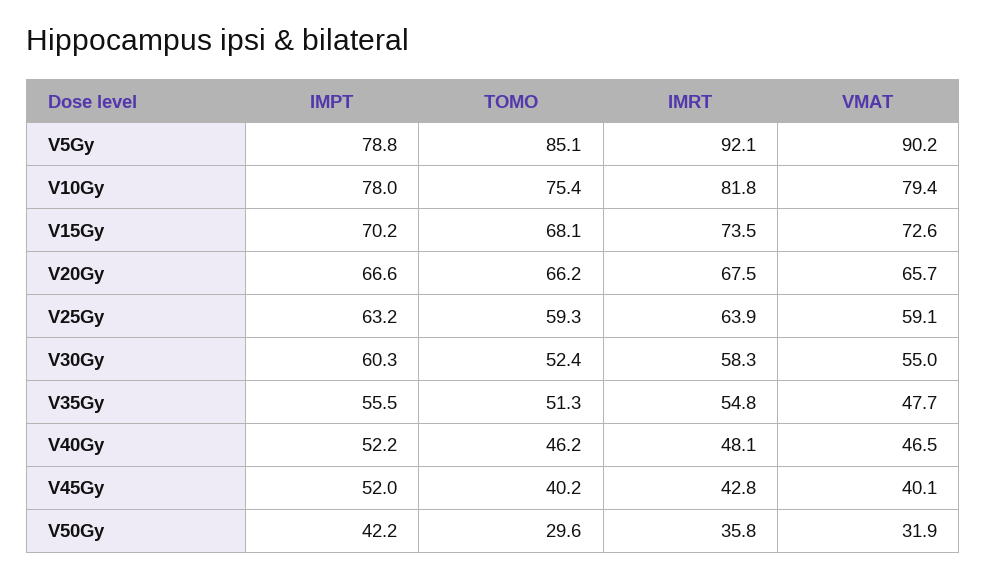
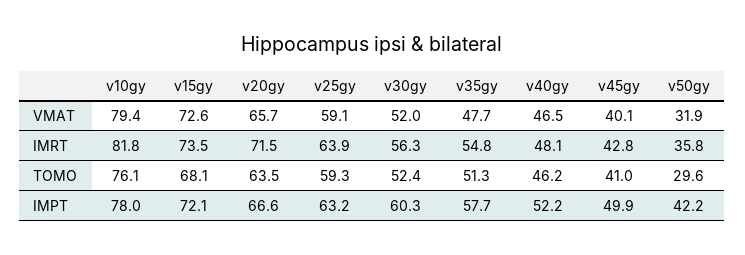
  {
    "IMPT": {
-     "V5Gy": 78.8,
      "V10Gy": 78,
-     "V15Gy": 70.2,
+     "V15Gy": 72.1,
      "V20Gy": 66.6,
      "V25Gy": 63.2,
      "V30Gy": 60.3,
-     "V35Gy": 55.5,
+     "V35Gy": 57.7,
      "V40Gy": 52.2,
-     "V45Gy": 52,
+     "V45Gy": 49.9,
      "V50Gy": 42.2
    },
    "TOMO": {
-     "V5Gy": 85.1,
-     "V10Gy": 75.4,
+     "V10Gy": 76.1,
      "V15Gy": 68.1,
-     "V20Gy": 66.2,
+     "V20Gy": 63.5,
      "V25Gy": 59.3,
      "V30Gy": 52.4,
      "V35Gy": 51.3,
      "V40Gy": 46.2,
-     "V45Gy": 40.2,
+     "V45Gy": 41,
      "V50Gy": 29.6
    },
    "IMRT": {
-     "V5Gy": 92.1,
      "V10Gy": 81.8,
      "V15Gy": 73.5,
-     "V20Gy": 67.5,
+     "V20Gy": 71.5,
      "V25Gy": 63.9,
-     "V30Gy": 58.3,
+     "V30Gy": 56.3,
      "V35Gy": 54.8,
      "V40Gy": 48.1,
      "V45Gy": 42.8,
      "V50Gy": 35.8
    },
    "VMAT": {
-     "V5Gy": 90.2,
      "V10Gy": 79.4,
      "V15Gy": 72.6,
      "V20Gy": 65.7,
      "V25Gy": 59.1,
-     "V30Gy": 55,
+     "V30Gy": 52,
      "V35Gy": 47.7,
      "V40Gy": 46.5,
      "V45Gy": 40.1,
      "V50Gy": 31.9
    }
  }

